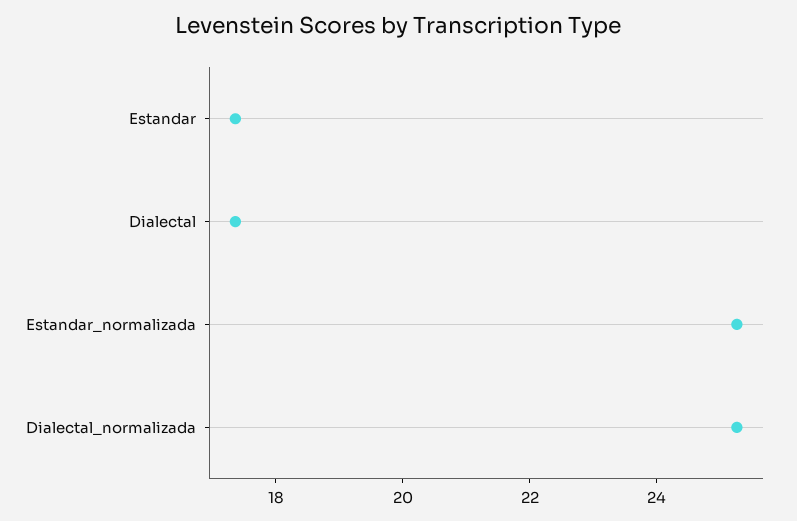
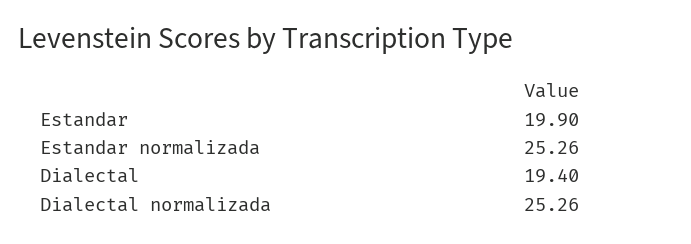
  {
-   "Estandar": 17.5,
+   "Estandar": 19.9,
-   "Dialectal": 17.5,
+   "Dialectal": 19.4,
    "Estandar_normalizada": 25.26,
    "Dialectal_normalizada": 25.26
  }

